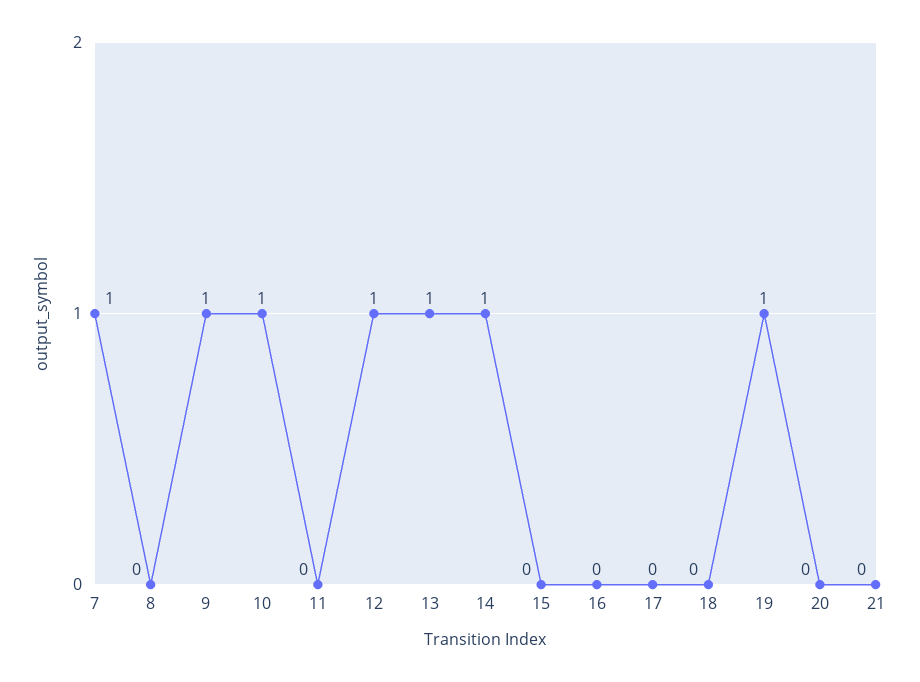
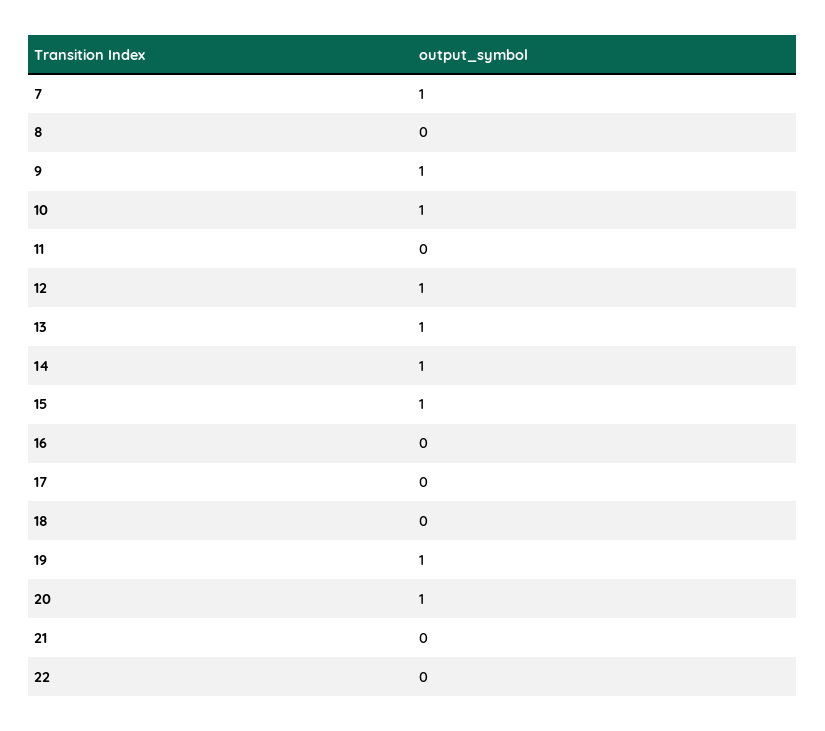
  {
    "7": 1,
    "8": 0,
    "9": 1,
    "10": 1,
    "11": 0,
    "12": 1,
    "13": 1,
    "14": 1,
-   "15": 0,
+   "15": 1,
    "16": 0,
    "17": 0,
    "18": 0,
    "19": 1,
-   "20": 0,
+   "20": 1,
-   "21": 0
+   "21": 0,
+   "22": 0
  }

